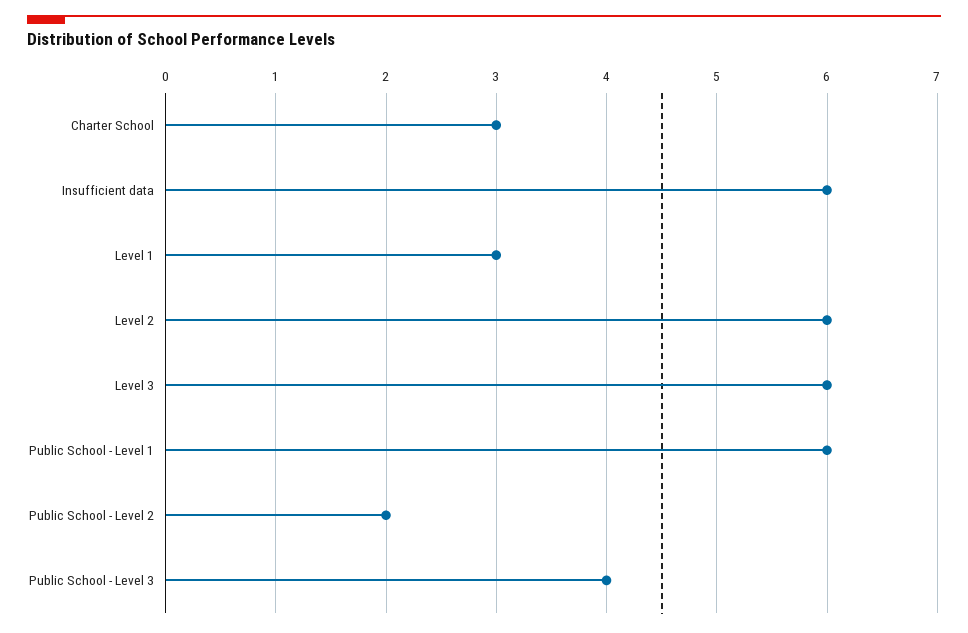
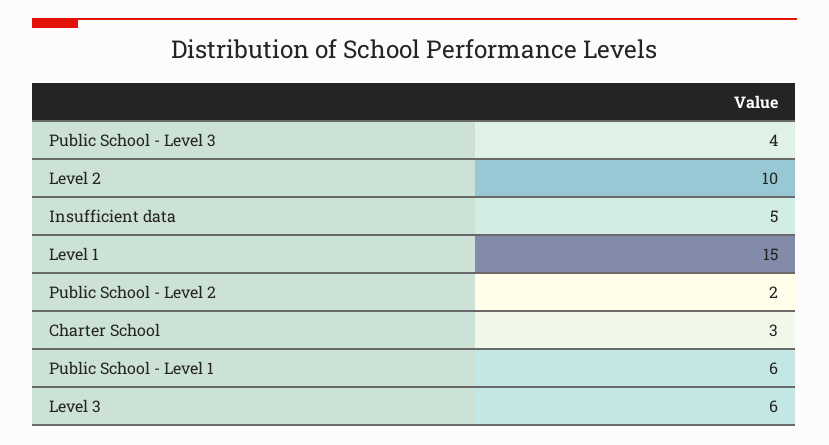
  {
    "Charter School": 3,
-   "Insufficient data": 6,
+   "Insufficient data": 5,
-   "Level 1": 3,
+   "Level 1": 15,
-   "Level 2": 6,
+   "Level 2": 10,
    "Level 3": 6,
    "Public School - Level 1": 6,
    "Public School - Level 2": 2,
    "Public School - Level 3": 4
  }

